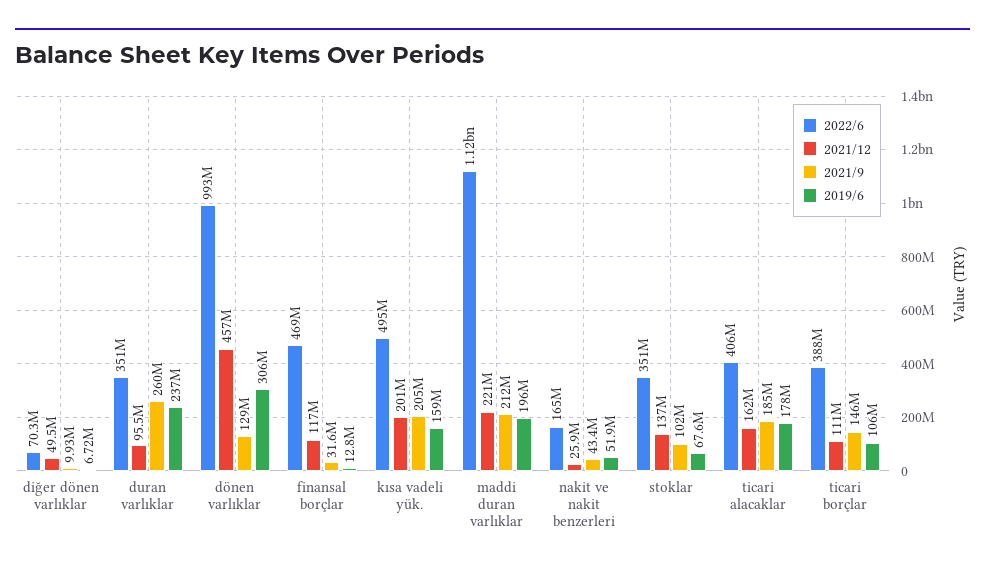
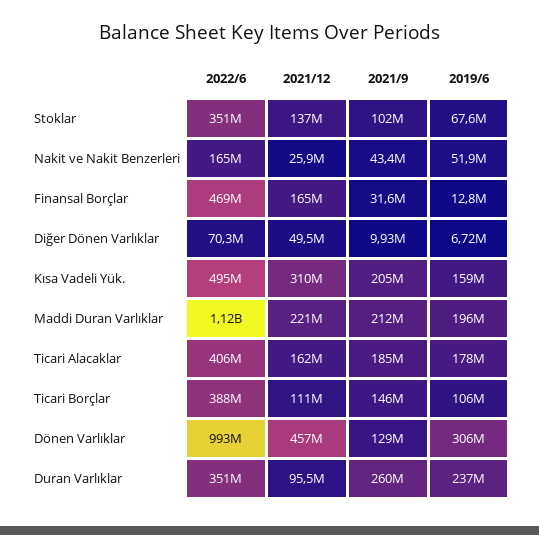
  {
    "2022/6": {
      "diğer dönen varlıklar": 70300000,
      "duran varlıklar": 351000000,
      "dönen varlıklar": 993000000,
      "finansal borçlar": 469000000,
      "kısa vadeli yük.": 495000000,
      "maddi duran varlıklar": 1120000000,
      "nakit ve nakit benzerleri": 165000000,
      "stoklar": 351000000,
      "ticari alacaklar": 406000000,
      "ticari borçlar": 388000000
    },
    "2021/12": {
      "diğer dönen varlıklar": 49500000,
      "duran varlıklar": 95500000,
      "dönen varlıklar": 457000000,
-     "finansal borçlar": 117000000,
+     "finansal borçlar": 165000000,
-     "kısa vadeli yük.": 201000000,
+     "kısa vadeli yük.": 310000000,
      "maddi duran varlıklar": 221000000,
      "nakit ve nakit benzerleri": 25900000,
      "stoklar": 137000000,
      "ticari alacaklar": 162000000,
      "ticari borçlar": 111000000
    },
    "2021/9": {
      "diğer dönen varlıklar": 9930000,
      "duran varlıklar": 260000000,
      "dönen varlıklar": 129000000,
      "finansal borçlar": 31600000,
      "kısa vadeli yük.": 205000000,
      "maddi duran varlıklar": 212000000,
      "nakit ve nakit benzerleri": 43400000,
      "stoklar": 102000000,
      "ticari alacaklar": 185000000,
      "ticari borçlar": 146000000
    },
    "2019/6": {
      "diğer dönen varlıklar": 6720000,
      "duran varlıklar": 237000000,
      "dönen varlıklar": 306000000,
      "finansal borçlar": 12800000,
      "kısa vadeli yük.": 159000000,
      "maddi duran varlıklar": 196000000,
      "nakit ve nakit benzerleri": 51900000,
      "stoklar": 67600000,
      "ticari alacaklar": 178000000,
      "ticari borçlar": 106000000
    }
  }

